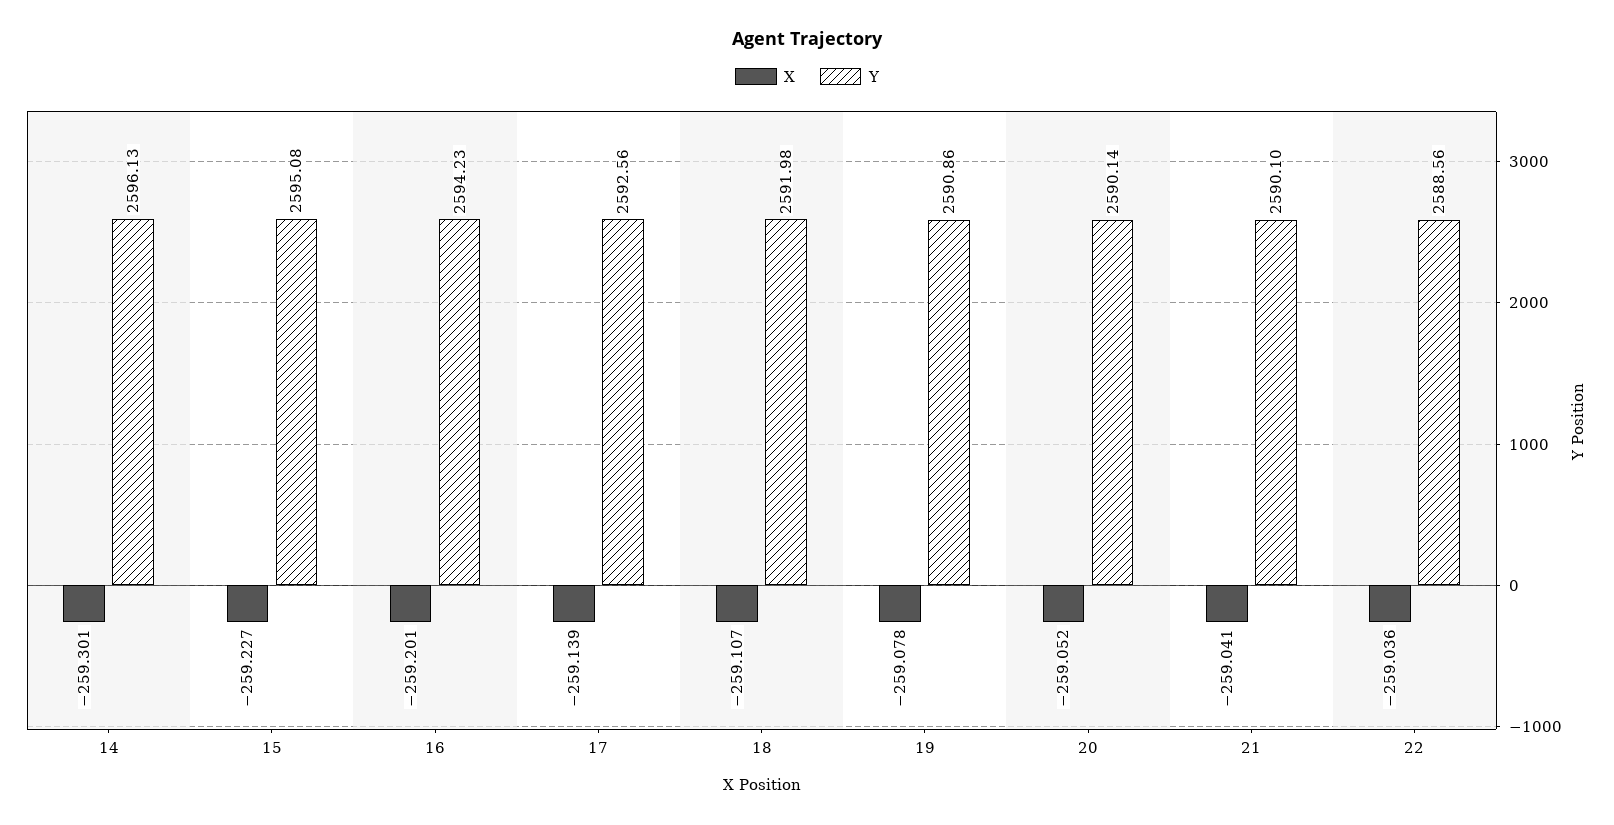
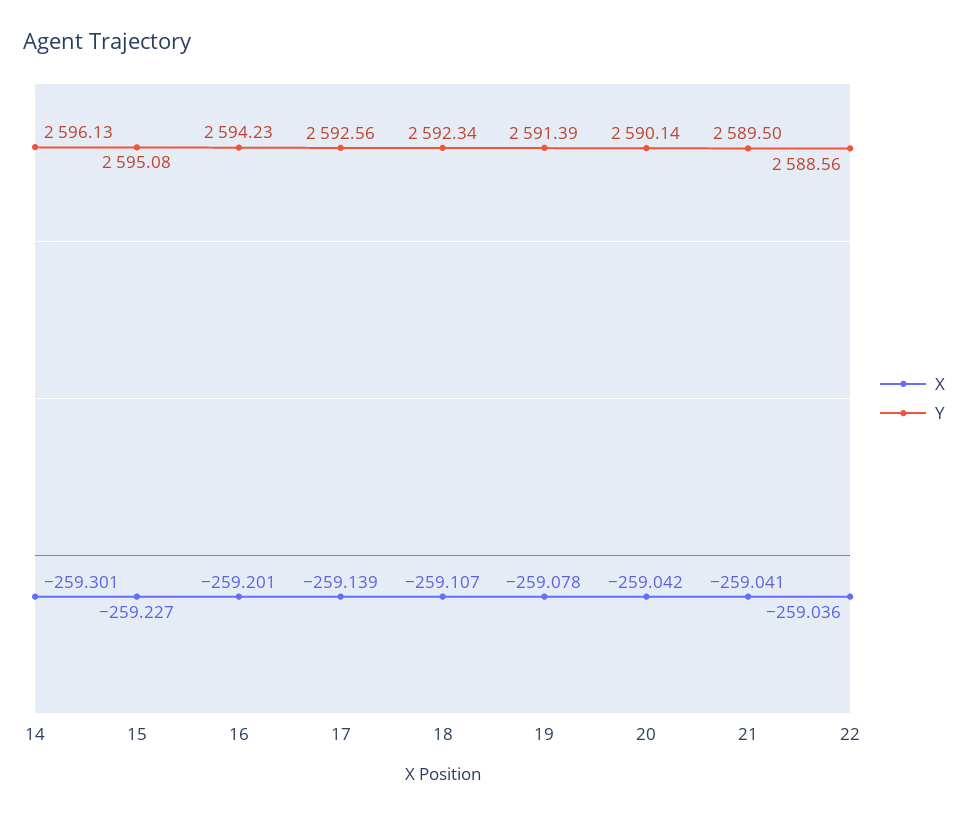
  {
    "X": {
      "14": -259.301,
      "15": -259.227,
      "16": -259.201,
      "17": -259.139,
      "18": -259.107,
      "19": -259.078,
-     "20": -259.052,
+     "20": -259.042,
      "21": -259.041,
      "22": -259.036
    },
    "Y": {
      "14": 2596.13,
      "15": 2595.08,
      "16": 2594.23,
      "17": 2592.56,
-     "18": 2591.98,
+     "18": 2592.34,
-     "19": 2590.86,
+     "19": 2591.39,
      "20": 2590.14,
-     "21": 2590.1,
+     "21": 2589.5,
      "22": 2588.56
    }
  }

